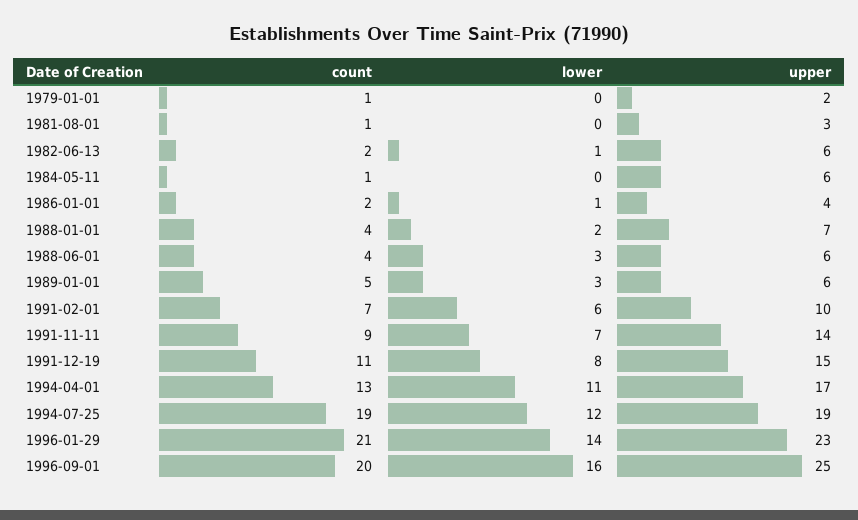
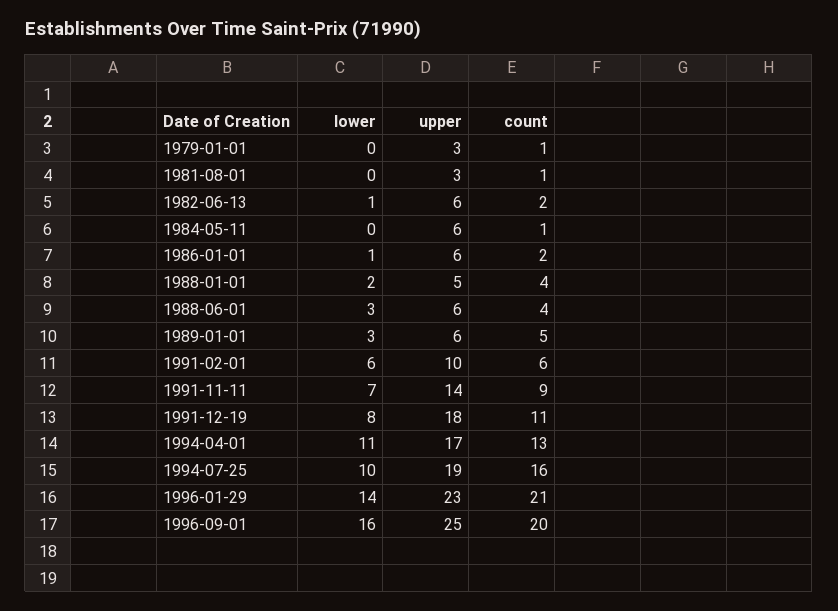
  {
    "count": {
      "1979-01-01": 1,
      "1981-08-01": 1,
      "1982-06-13": 2,
      "1984-05-11": 1,
      "1986-01-01": 2,
      "1988-01-01": 4,
      "1988-06-01": 4,
      "1989-01-01": 5,
-     "1991-02-01": 7,
+     "1991-02-01": 6,
      "1991-11-11": 9,
      "1991-12-19": 11,
      "1994-04-01": 13,
-     "1994-07-25": 19,
+     "1994-07-25": 16,
      "1996-01-29": 21,
      "1996-09-01": 20
    },
    "lower": {
      "1979-01-01": 0,
      "1981-08-01": 0,
      "1982-06-13": 1,
      "1984-05-11": 0,
      "1986-01-01": 1,
      "1988-01-01": 2,
      "1988-06-01": 3,
      "1989-01-01": 3,
      "1991-02-01": 6,
      "1991-11-11": 7,
      "1991-12-19": 8,
      "1994-04-01": 11,
-     "1994-07-25": 12,
+     "1994-07-25": 10,
      "1996-01-29": 14,
      "1996-09-01": 16
    },
    "upper": {
-     "1979-01-01": 2,
+     "1979-01-01": 3,
      "1981-08-01": 3,
      "1982-06-13": 6,
      "1984-05-11": 6,
-     "1986-01-01": 4,
+     "1986-01-01": 6,
-     "1988-01-01": 7,
+     "1988-01-01": 5,
      "1988-06-01": 6,
      "1989-01-01": 6,
      "1991-02-01": 10,
      "1991-11-11": 14,
-     "1991-12-19": 15,
+     "1991-12-19": 18,
      "1994-04-01": 17,
      "1994-07-25": 19,
      "1996-01-29": 23,
      "1996-09-01": 25
    }
  }

